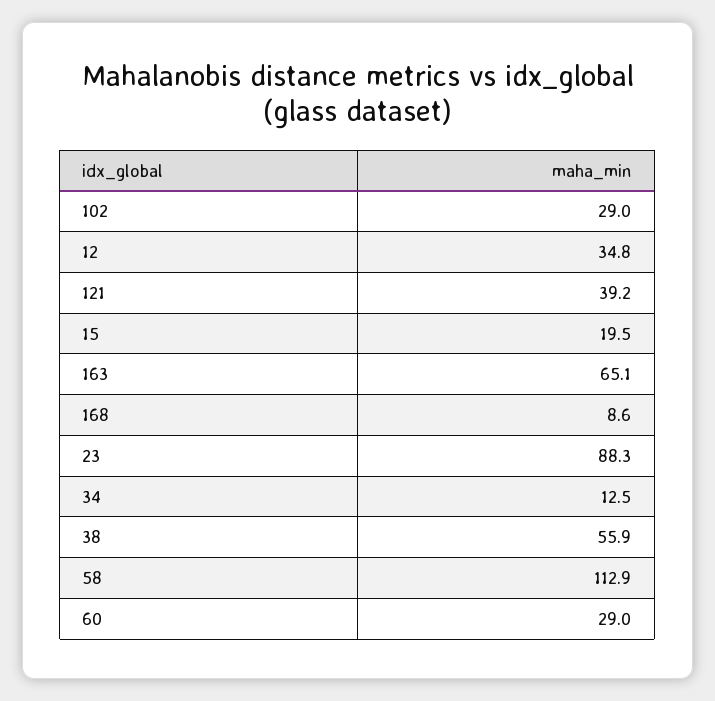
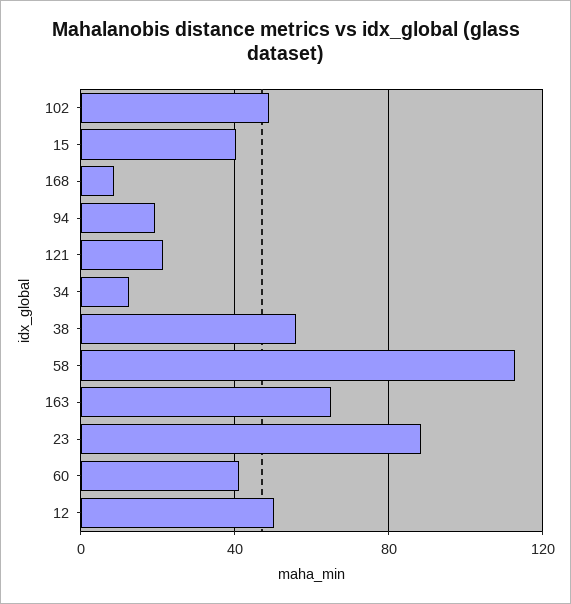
  {
-   "102": 29,
+   "102": 50,
-   "12": 34.8,
+   "12": 50,
-   "121": 39.2,
+   "121": 20,
-   "15": 19.5,
+   "15": 40,
    "163": 65.1,
    "168": 8.6,
    "23": 88.3,
    "34": 12.5,
    "38": 55.9,
    "58": 112.9,
-   "60": 29
+   "60": 40,
+   "94": 20
  }

